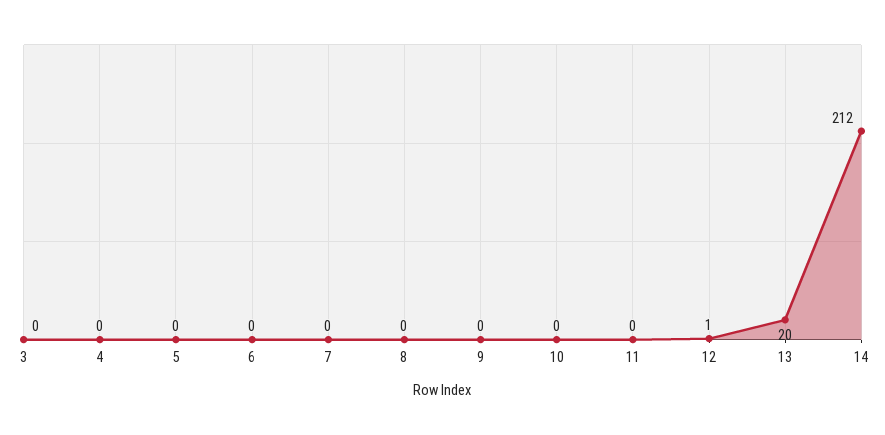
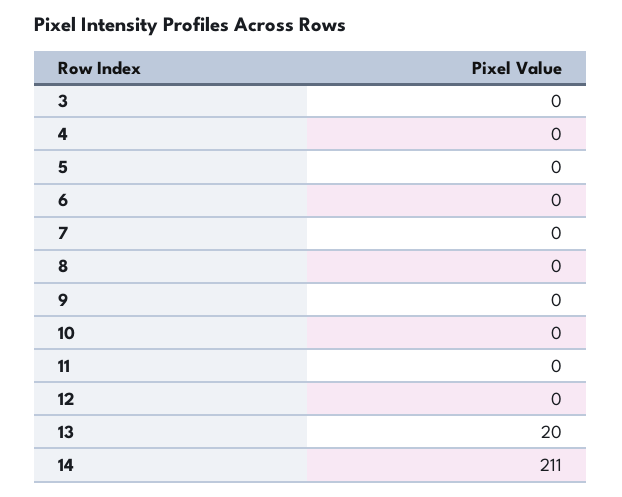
  {
    "3": 0,
    "4": 0,
    "5": 0,
    "6": 0,
    "7": 0,
    "8": 0,
    "9": 0,
    "10": 0,
    "11": 0,
-   "12": 1,
+   "12": 0,
    "13": 20,
-   "14": 212
+   "14": 211
  }

